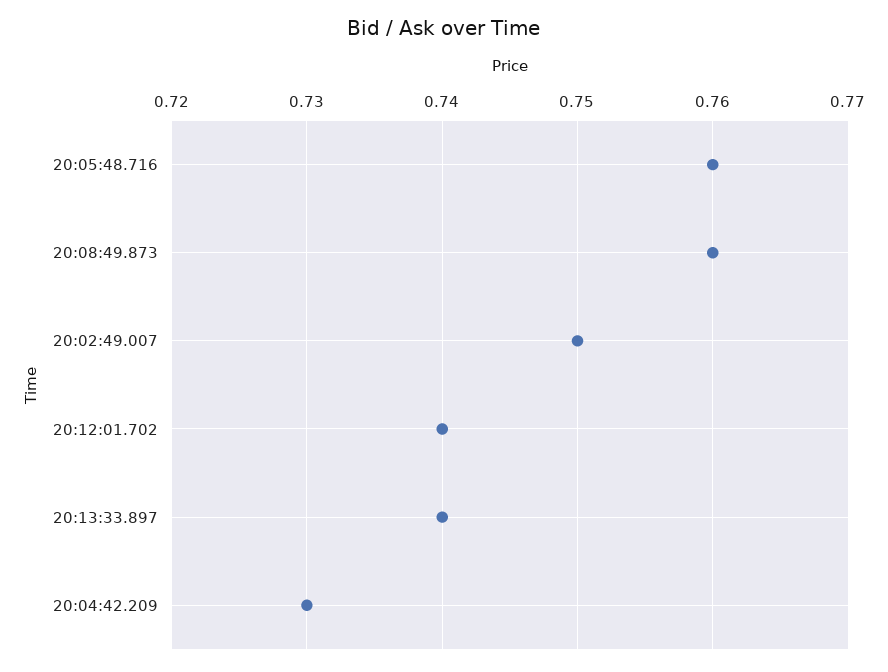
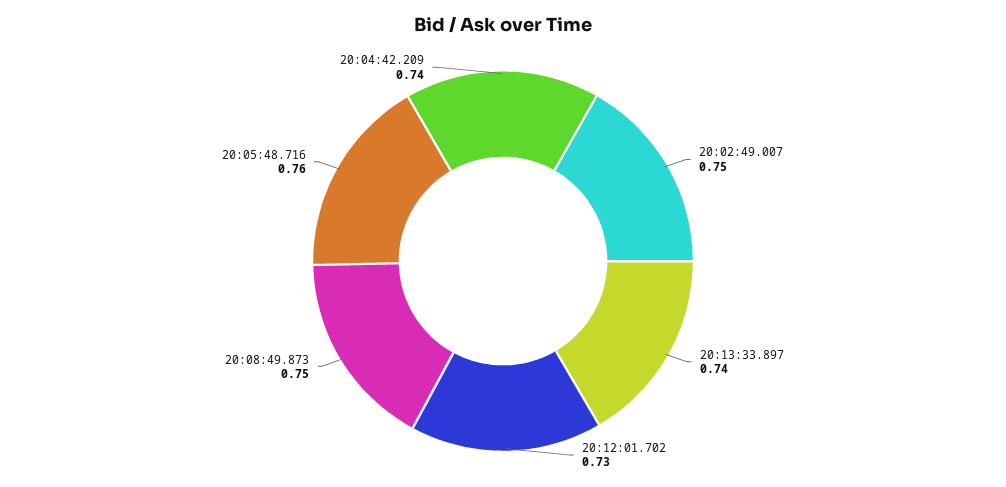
  {
    "20:05:48.716": 0.76,
-   "20:08:49.873": 0.76,
+   "20:08:49.873": 0.75,
    "20:02:49.007": 0.75,
-   "20:12:01.702": 0.74,
+   "20:12:01.702": 0.73,
    "20:13:33.897": 0.74,
-   "20:04:42.209": 0.73
+   "20:04:42.209": 0.74
  }

